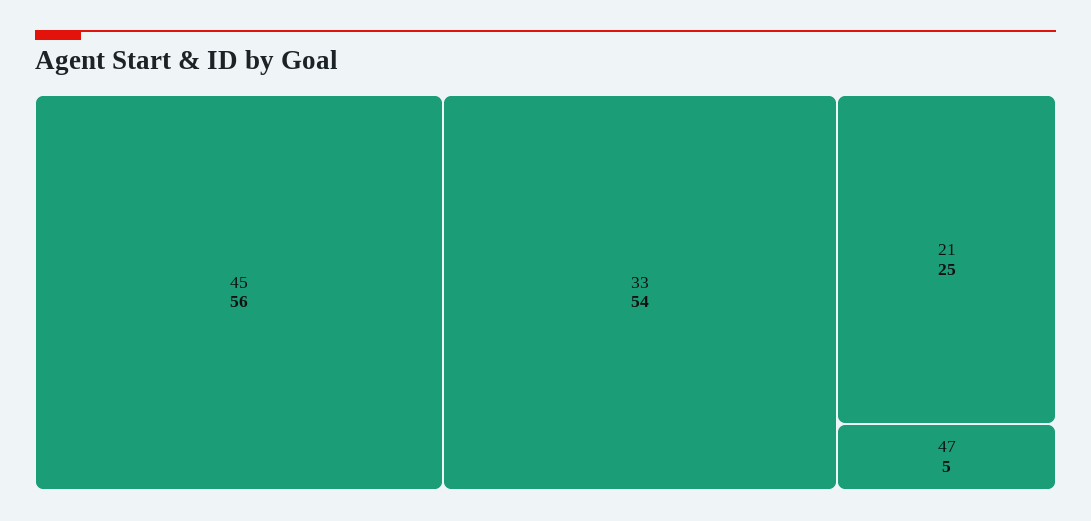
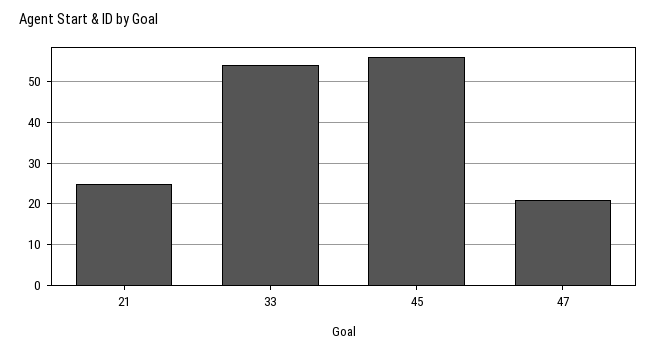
  {
    "45": 56,
    "33": 54,
    "21": 25,
-   "47": 5
+   "47": 20
  }

